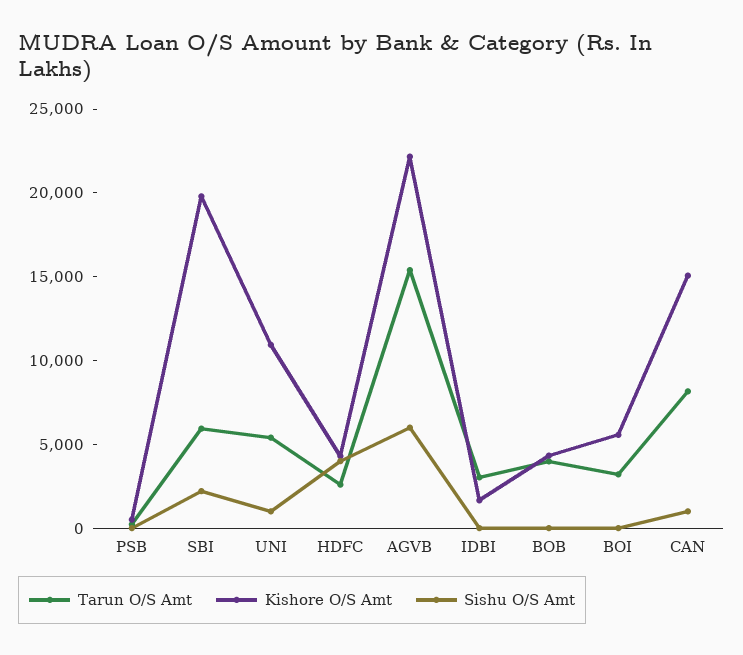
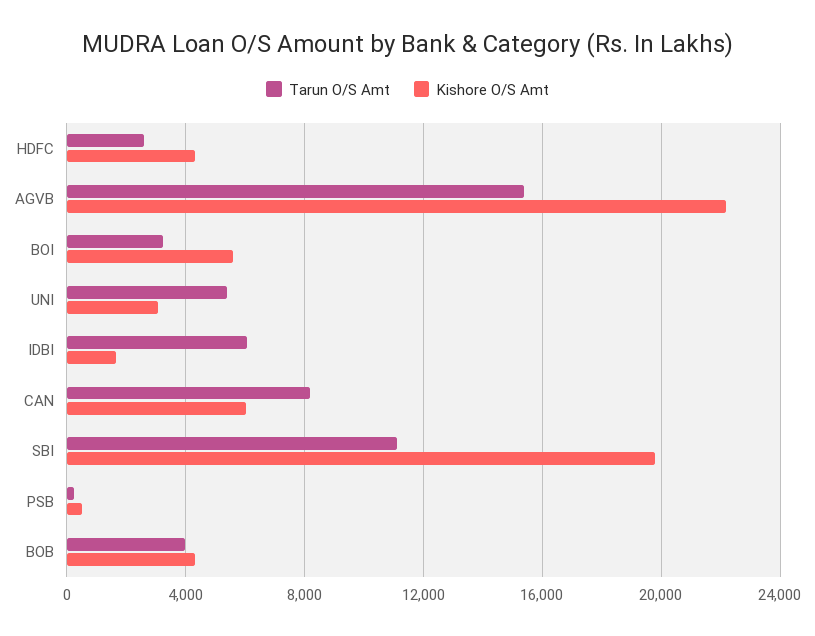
  {
    "Tarun O/S Amt": {
      "PSB": 0,
-     "SBI": 6000,
+     "SBI": 11000,
      "UNI": 5500,
      "HDFC": 2500,
      "AGVB": 15500,
-     "IDBI": 3000,
+     "IDBI": 6000,
      "BOB": 4000,
      "BOI": 3000,
      "CAN": 8000
    },
    "Kishore O/S Amt": {
      "PSB": 500,
      "SBI": 20000,
-     "UNI": 11000,
+     "UNI": 3000,
      "HDFC": 4500,
      "AGVB": 22000,
      "IDBI": 1500,
      "BOB": 4500,
      "BOI": 5500,
-     "CAN": 15000
+     "CAN": 6000
-   },
+   }
-   "Sishu O/S Amt": {
-     "PSB": 0,
-     "SBI": 2000,
-     "UNI": 1000,
-     "HDFC": 4000,
-     "AGVB": 6000,
-     "IDBI": 0,
-     "BOB": 0,
-     "BOI": 0,
-     "CAN": 1000
-   }
  }

